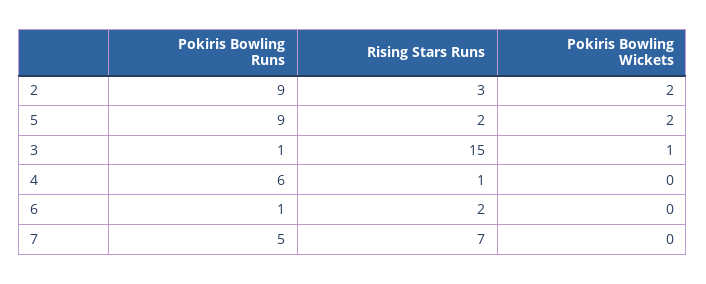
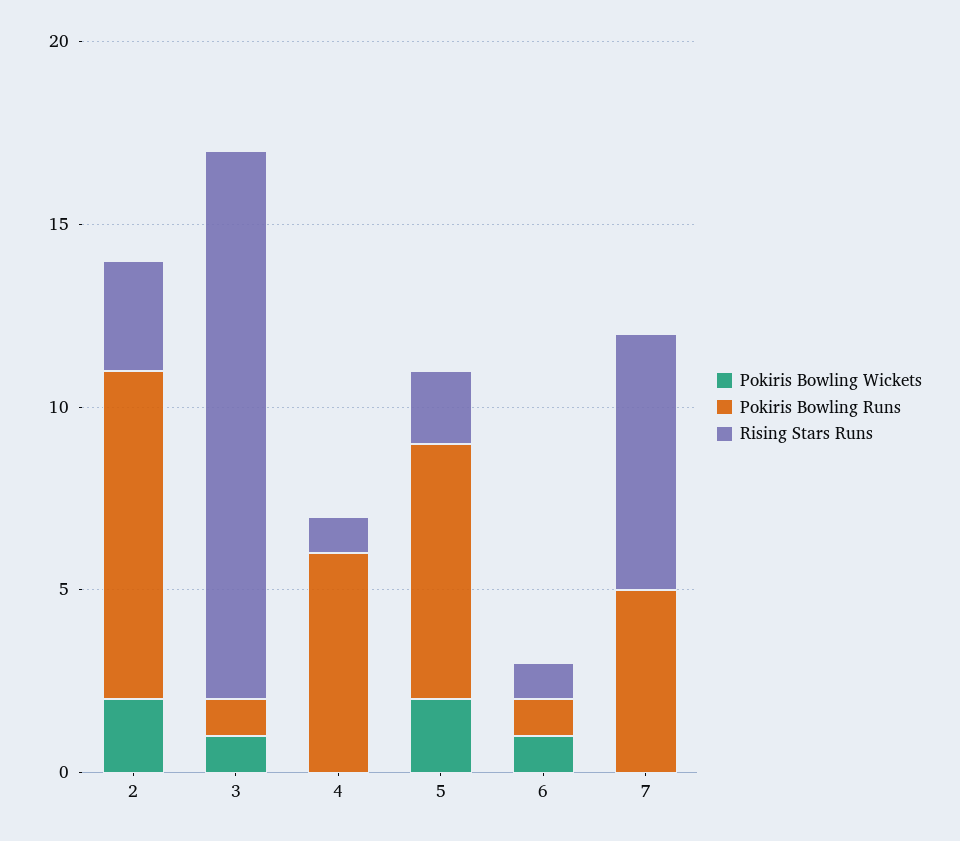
  {
    "Pokiris Bowling Runs": {
      "2": 9,
-     "5": 9,
+     "5": 7,
      "3": 1,
      "4": 6,
      "6": 1,
      "7": 5
    },
    "Rising Stars Runs": {
      "2": 3,
      "5": 2,
      "3": 15,
      "4": 1,
-     "6": 2,
+     "6": 1,
      "7": 7
    },
    "Pokiris Bowling Wickets": {
      "2": 2,
      "5": 2,
      "3": 1,
      "4": 0,
-     "6": 0,
+     "6": 1,
      "7": 0
    }
  }

